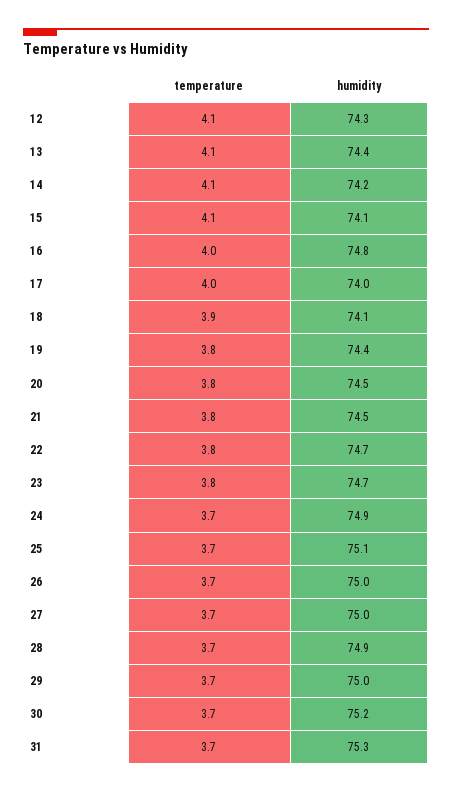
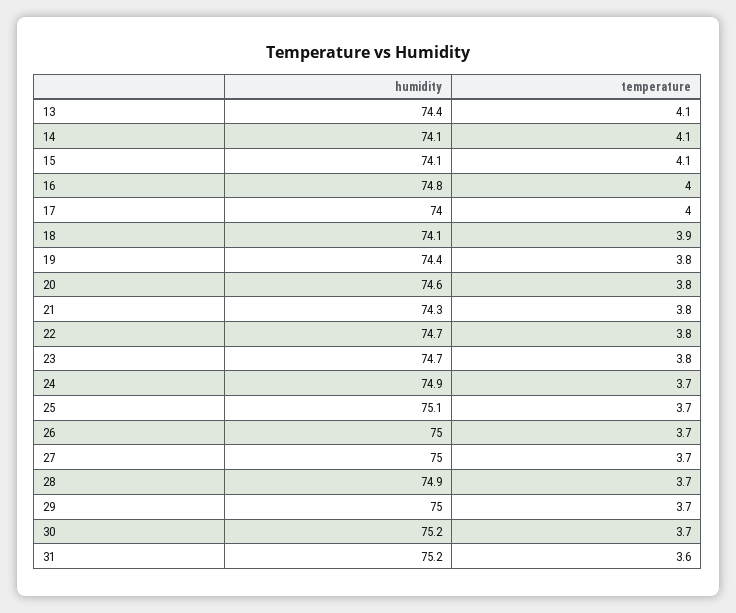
  {
    "temperature": {
-     "12": 4.1,
      "13": 4.1,
      "14": 4.1,
      "15": 4.1,
      "16": 4,
      "17": 4,
      "18": 3.9,
      "19": 3.8,
      "20": 3.8,
      "21": 3.8,
      "22": 3.8,
      "23": 3.8,
      "24": 3.7,
      "25": 3.7,
      "26": 3.7,
      "27": 3.7,
      "28": 3.7,
      "29": 3.7,
      "30": 3.7,
-     "31": 3.7
+     "31": 3.6
    },
    "humidity": {
-     "12": 74.3,
      "13": 74.4,
-     "14": 74.2,
+     "14": 74.1,
      "15": 74.1,
      "16": 74.8,
      "17": 74,
      "18": 74.1,
      "19": 74.4,
-     "20": 74.5,
+     "20": 74.6,
-     "21": 74.5,
+     "21": 74.3,
      "22": 74.7,
      "23": 74.7,
      "24": 74.9,
      "25": 75.1,
      "26": 75,
      "27": 75,
      "28": 74.9,
      "29": 75,
      "30": 75.2,
-     "31": 75.3
+     "31": 75.2
    }
  }

